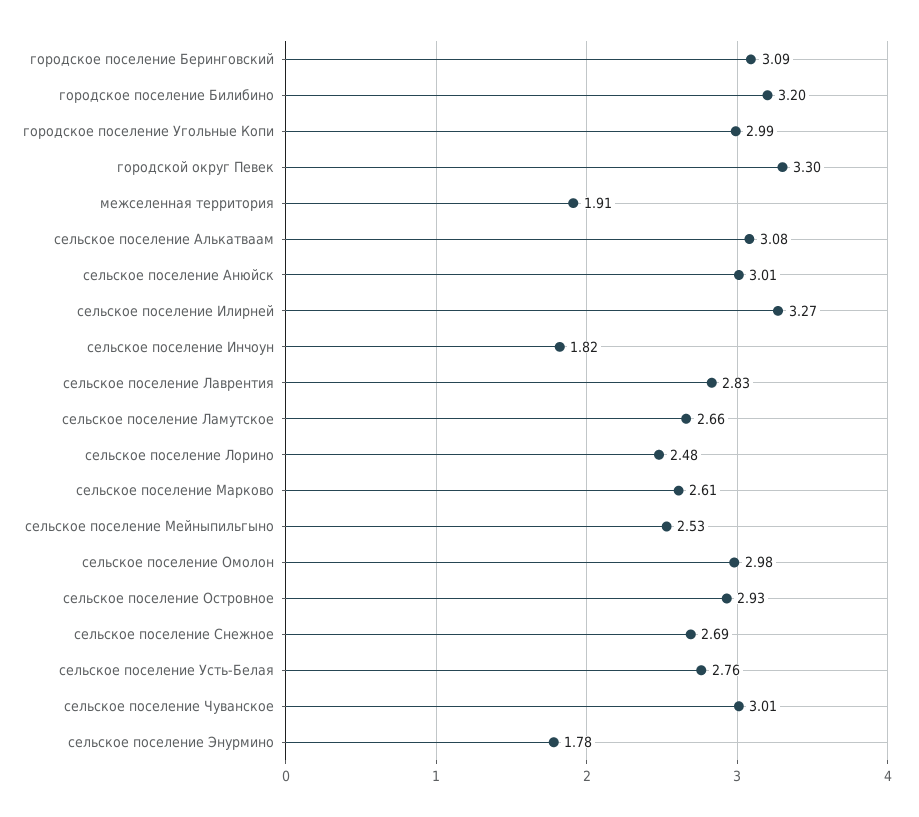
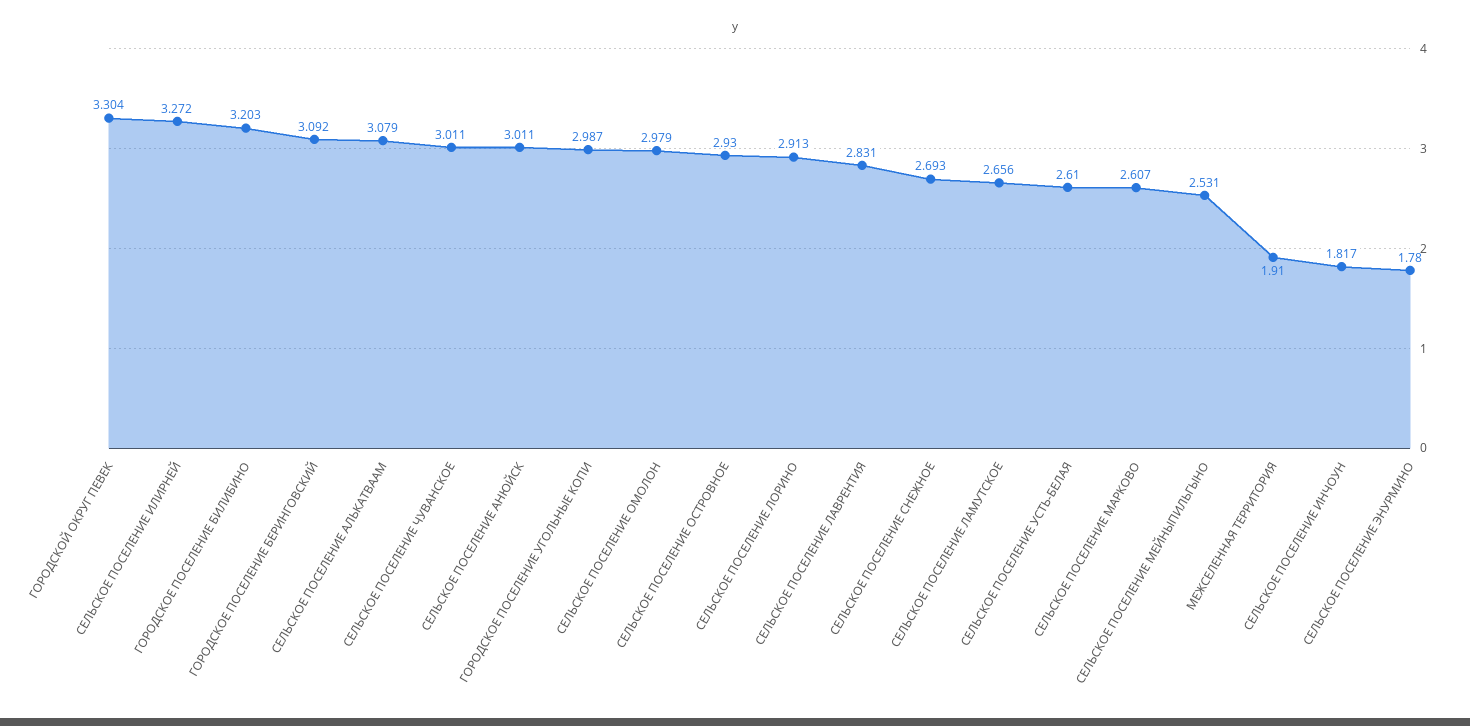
  {
    "городское поселение Беринговский": 3.092,
    "городское поселение Билибино": 3.203,
    "городское поселение Угольные Копи": 2.987,
    "городской округ Певек": 3.304,
    "межселенная территория": 1.91,
    "сельское поселение Алькатваам": 3.079,
    "сельское поселение Анюйск": 3.011,
    "сельское поселение Илирней": 3.272,
    "сельское поселение Инчоун": 1.817,
    "сельское поселение Лаврентия": 2.831,
    "сельское поселение Ламутское": 2.656,
-   "сельское поселение Лорино": 2.48,
+   "сельское поселение Лорино": 2.913,
    "сельское поселение Марково": 2.607,
    "сельское поселение Мейныпильгыно": 2.531,
    "сельское поселение Омолон": 2.979,
    "сельское поселение Островное": 2.93,
    "сельское поселение Снежное": 2.693,
-   "сельское поселение Усть-Белая": 2.76,
+   "сельское поселение Усть-Белая": 2.61,
    "сельское поселение Чуванское": 3.011,
    "сельское поселение Энурмино": 1.78
  }

